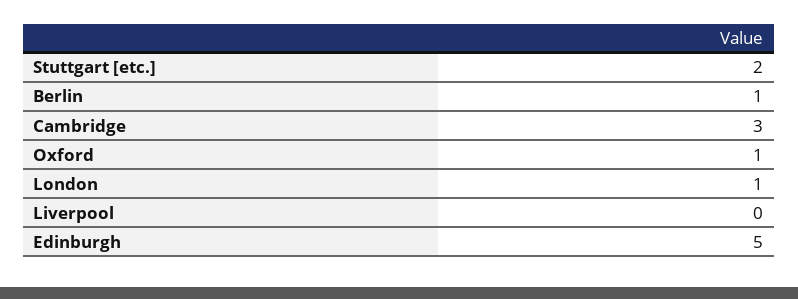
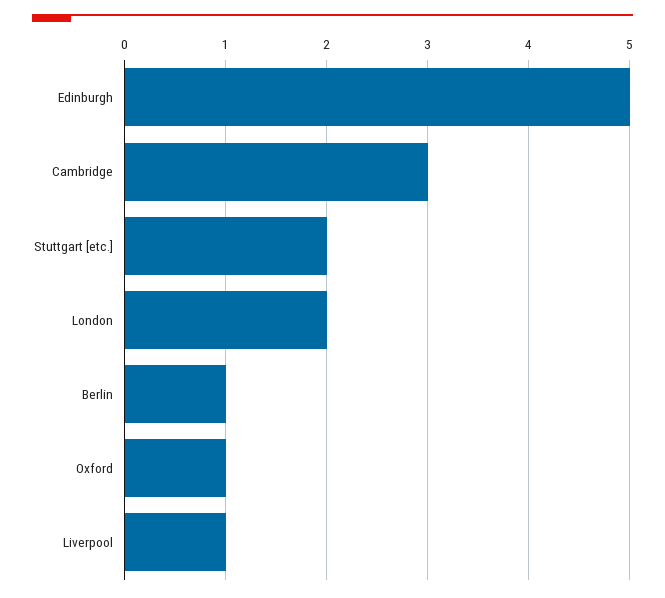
  {
    "Stuttgart [etc.]": 2,
    "Berlin": 1,
    "Cambridge": 3,
    "Oxford": 1,
-   "London": 1,
+   "London": 2,
-   "Liverpool": 0,
+   "Liverpool": 1,
    "Edinburgh": 5
  }

